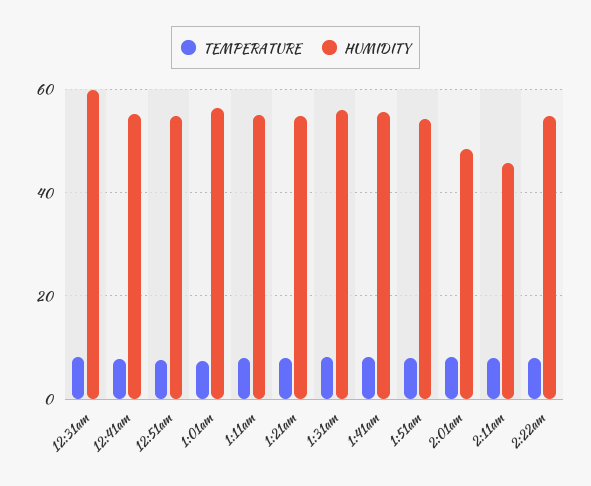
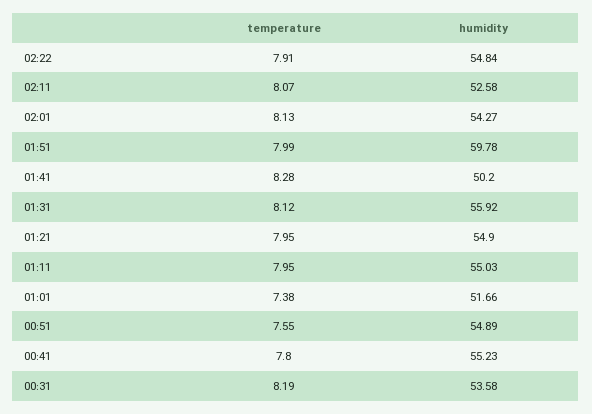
  {
    "TEMPERATURE": {
      "12:31am": 8.19,
      "12:41am": 7.8,
      "12:51am": 7.55,
      "1:01am": 7.38,
      "1:11am": 7.95,
      "1:21am": 7.95,
      "1:31am": 8.12,
      "1:41am": 8.28,
      "1:51am": 7.99,
      "2:01am": 8.13,
      "2:11am": 8.07,
      "2:22am": 7.91
    },
    "HUMIDITY": {
-     "12:31am": 60,
+     "12:31am": 53.58,
      "12:41am": 55.23,
      "12:51am": 54.89,
-     "1:01am": 56,
+     "1:01am": 51.66,
      "1:11am": 55.03,
      "1:21am": 54.9,
      "1:31am": 55.92,
-     "1:41am": 56,
+     "1:41am": 50.2,
-     "1:51am": 54,
+     "1:51am": 59.78,
-     "2:01am": 48,
+     "2:01am": 54.27,
-     "2:11am": 46,
+     "2:11am": 52.58,
      "2:22am": 54.84
    }
  }

